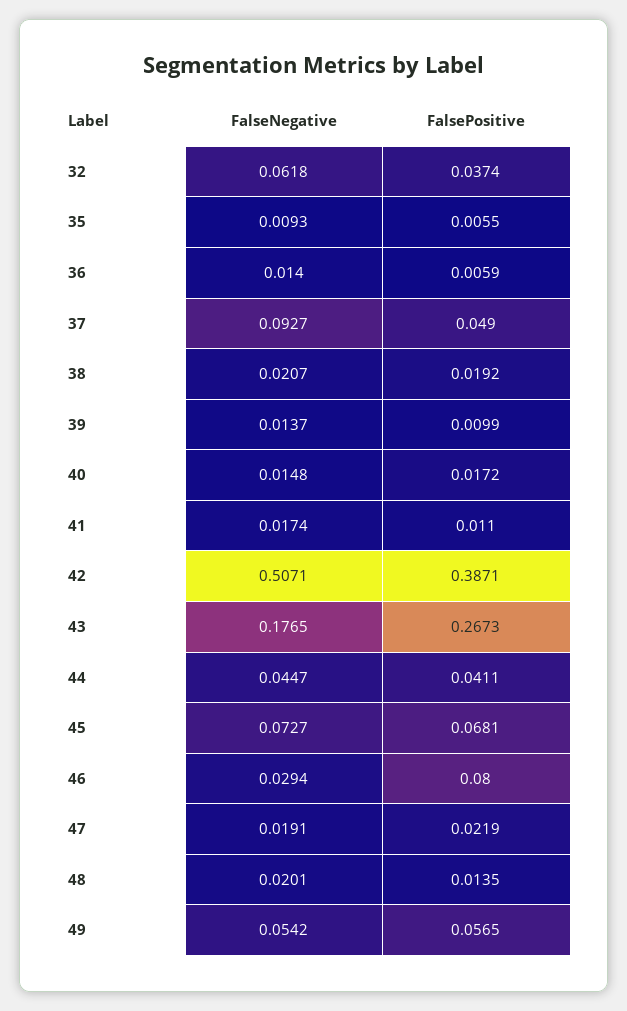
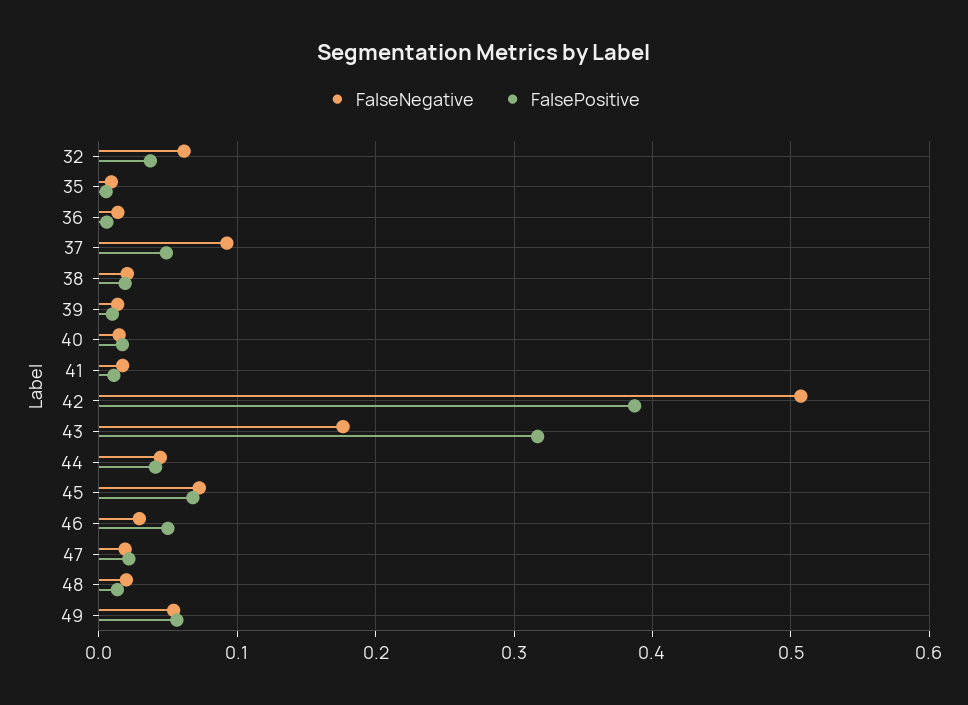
  {
    "FalseNegative": {
      "32": 0.0618,
      "35": 0.0093,
      "36": 0.014,
      "37": 0.0927,
      "38": 0.0207,
      "39": 0.0137,
      "40": 0.0148,
      "41": 0.0174,
      "42": 0.5071,
      "43": 0.1765,
      "44": 0.0447,
      "45": 0.0727,
      "46": 0.0294,
      "47": 0.0191,
      "48": 0.0201,
      "49": 0.0542
    },
    "FalsePositive": {
      "32": 0.0374,
      "35": 0.0055,
      "36": 0.0059,
      "37": 0.049,
      "38": 0.0192,
      "39": 0.0099,
      "40": 0.0172,
      "41": 0.011,
      "42": 0.3871,
-     "43": 0.2673,
+     "43": 0.32,
      "44": 0.0411,
      "45": 0.0681,
-     "46": 0.08,
+     "46": 0.05,
      "47": 0.0219,
      "48": 0.0135,
      "49": 0.0565
    }
  }

